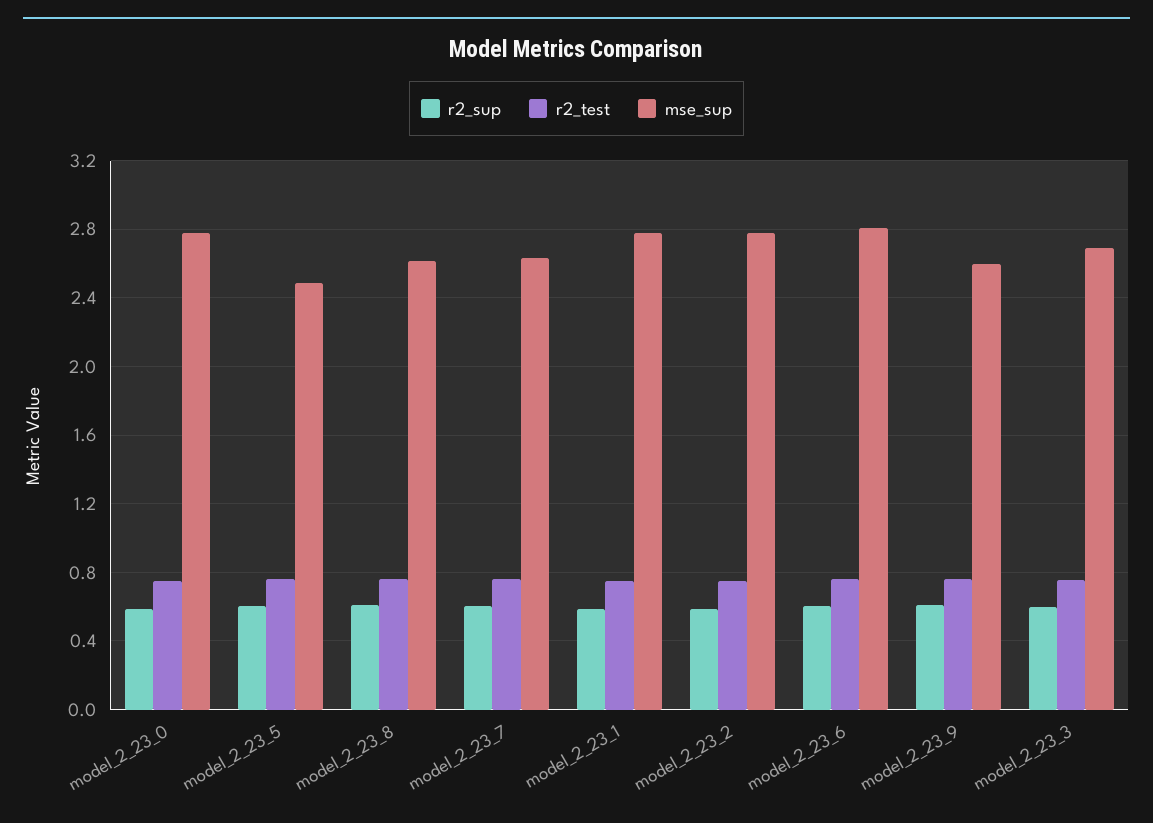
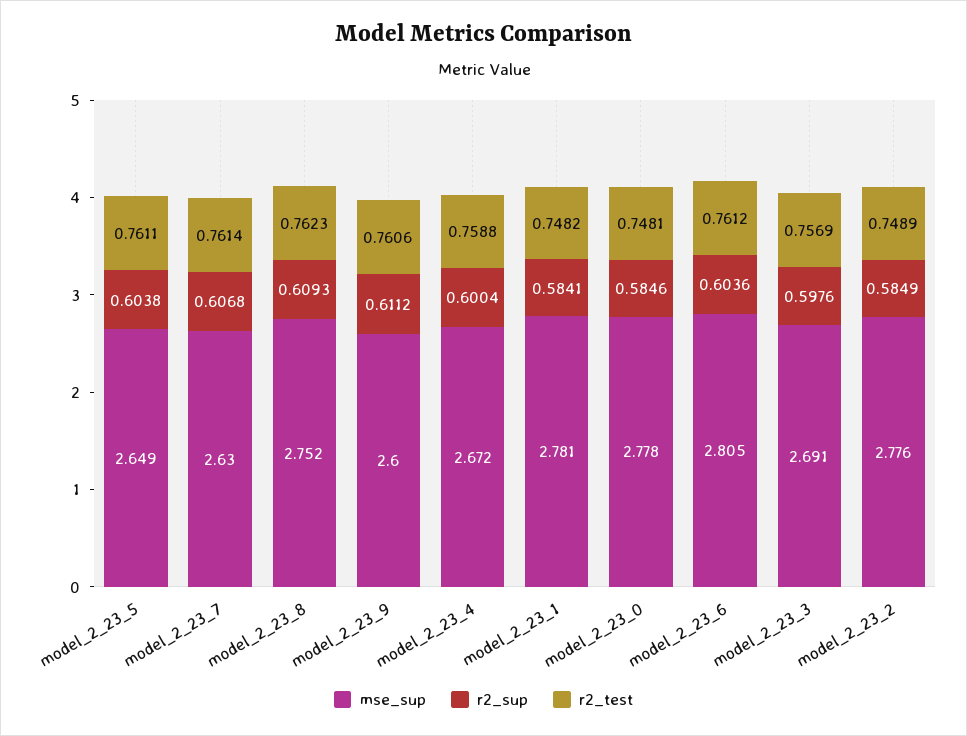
  {
    "r2_sup": {
      "model_2_23_0": 0.5846,
      "model_2_23_5": 0.6038,
      "model_2_23_8": 0.6093,
      "model_2_23_7": 0.6068,
      "model_2_23_1": 0.5841,
      "model_2_23_2": 0.5849,
      "model_2_23_6": 0.6036,
      "model_2_23_9": 0.6112,
-     "model_2_23_3": 0.5976
+     "model_2_23_3": 0.5976,
+     "model_2_23_4": 0.6004
    },
    "r2_test": {
      "model_2_23_0": 0.7481,
      "model_2_23_5": 0.7611,
      "model_2_23_8": 0.7623,
      "model_2_23_7": 0.7614,
      "model_2_23_1": 0.7482,
      "model_2_23_2": 0.7489,
      "model_2_23_6": 0.7612,
      "model_2_23_9": 0.7606,
-     "model_2_23_3": 0.7569
+     "model_2_23_3": 0.7569,
+     "model_2_23_4": 0.7588
    },
    "mse_sup": {
      "model_2_23_0": 2.778,
-     "model_2_23_5": 2.5,
+     "model_2_23_5": 2.649,
-     "model_2_23_8": 2.6,
+     "model_2_23_8": 2.752,
      "model_2_23_7": 2.63,
      "model_2_23_1": 2.781,
      "model_2_23_2": 2.776,
      "model_2_23_6": 2.805,
      "model_2_23_9": 2.6,
-     "model_2_23_3": 2.691
+     "model_2_23_3": 2.691,
+     "model_2_23_4": 2.672
    }
  }

